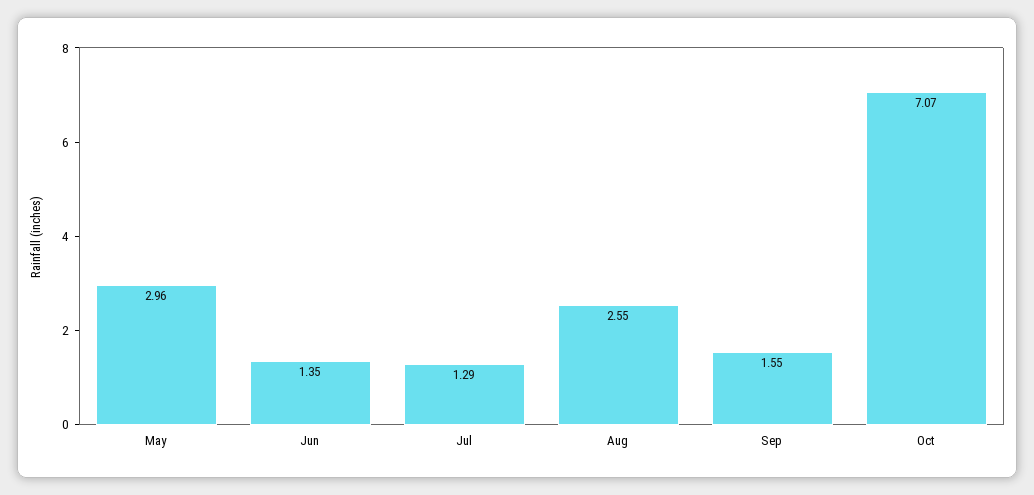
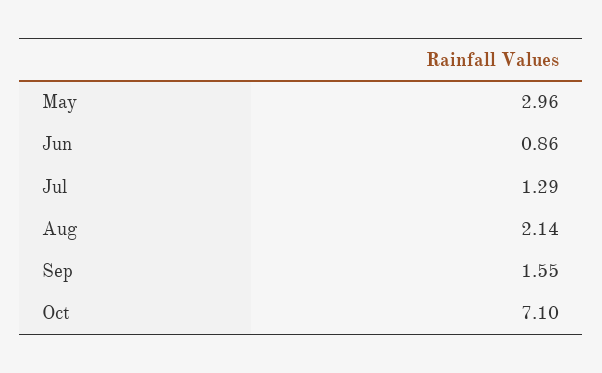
  {
    "May": 2.96,
-   "Jun": 1.35,
+   "Jun": 0.86,
    "Jul": 1.29,
-   "Aug": 2.55,
+   "Aug": 2.14,
    "Sep": 1.55,
-   "Oct": 7.07
+   "Oct": 7.1
  }

